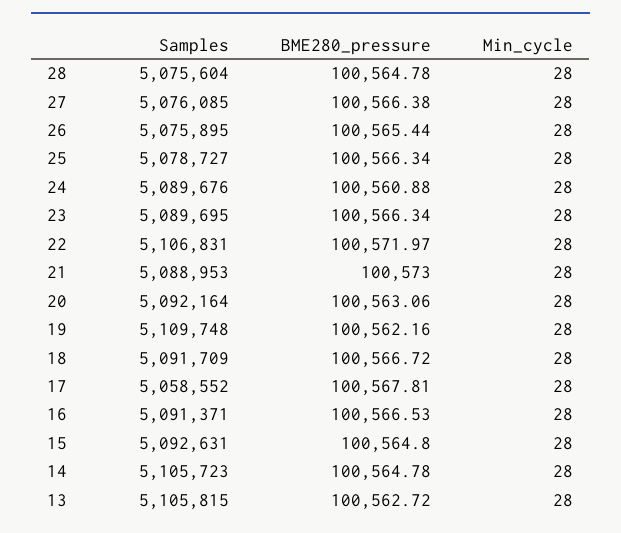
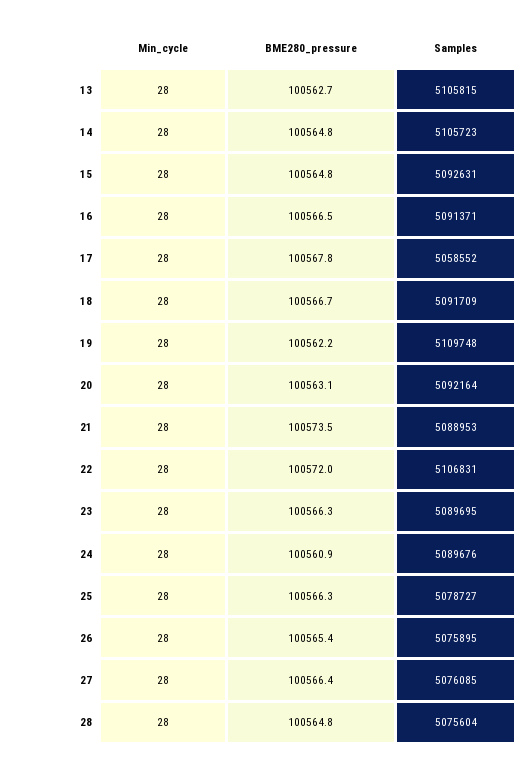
  {
    "Samples": {
      "28": 5075604,
      "27": 5076085,
      "26": 5075895,
      "25": 5078727,
      "24": 5089676,
      "23": 5089695,
      "22": 5106831,
      "21": 5088953,
      "20": 5092164,
      "19": 5109748,
      "18": 5091709,
      "17": 5058552,
      "16": 5091371,
      "15": 5092631,
      "14": 5105723,
      "13": 5105815
    },
    "BME280_pressure": {
      "28": 100564.78,
      "27": 100566.38,
      "26": 100565.44,
      "25": 100566.34,
      "24": 100560.88,
      "23": 100566.34,
      "22": 100571.97,
-     "21": 100573,
+     "21": 100573.5,
      "20": 100563.06,
      "19": 100562.16,
      "18": 100566.72,
      "17": 100567.81,
      "16": 100566.53,
      "15": 100564.8,
      "14": 100564.78,
      "13": 100562.72
    },
    "Min_cycle": {
      "28": 28,
      "27": 28,
      "26": 28,
      "25": 28,
      "24": 28,
      "23": 28,
      "22": 28,
      "21": 28,
      "20": 28,
      "19": 28,
      "18": 28,
      "17": 28,
      "16": 28,
      "15": 28,
      "14": 28,
      "13": 28
    }
  }

